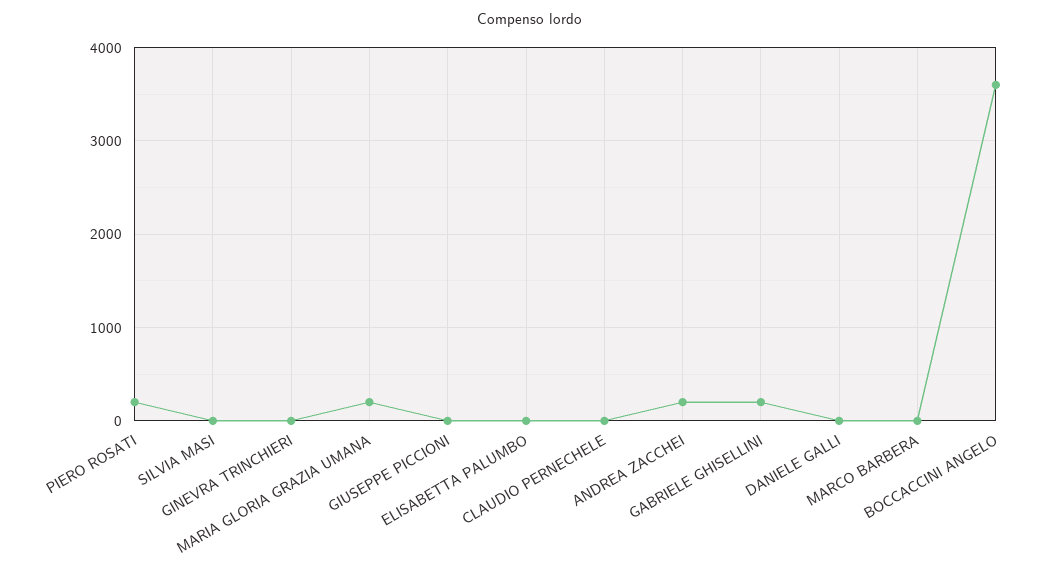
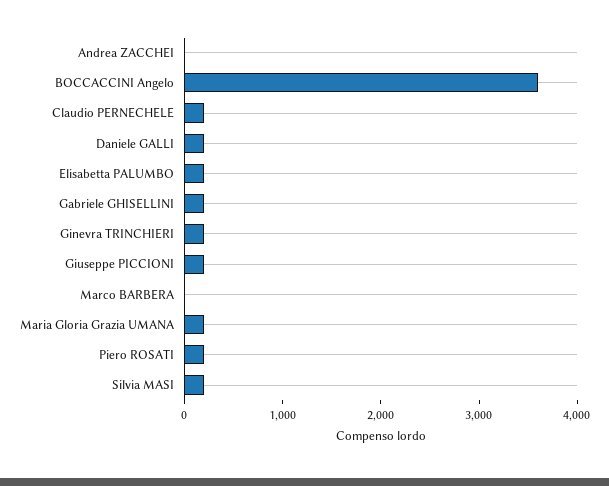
  {
    "PIERO ROSATI": 200,
-   "SILVIA MASI": 0,
+   "SILVIA MASI": 200,
-   "GINEVRA TRINCHIERI": 0,
+   "GINEVRA TRINCHIERI": 200,
    "MARIA GLORIA GRAZIA UMANA": 200,
-   "GIUSEPPE PICCIONI": 0,
+   "GIUSEPPE PICCIONI": 200,
-   "ELISABETTA PALUMBO": 0,
+   "ELISABETTA PALUMBO": 200,
-   "CLAUDIO PERNECHELE": 0,
+   "CLAUDIO PERNECHELE": 200,
-   "ANDREA ZACCHEI": 200,
+   "ANDREA ZACCHEI": 0,
    "GABRIELE GHISELLINI": 200,
-   "DANIELE GALLI": 0,
+   "DANIELE GALLI": 200,
    "MARCO BARBERA": 0,
    "BOCCACCINI ANGELO": 3600
  }

